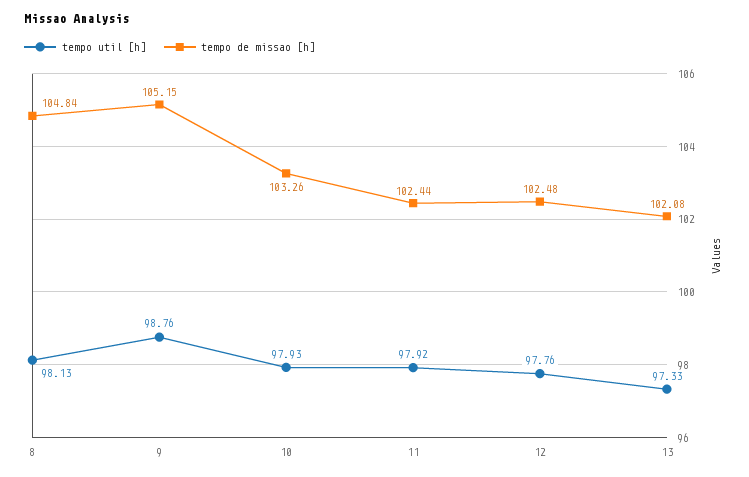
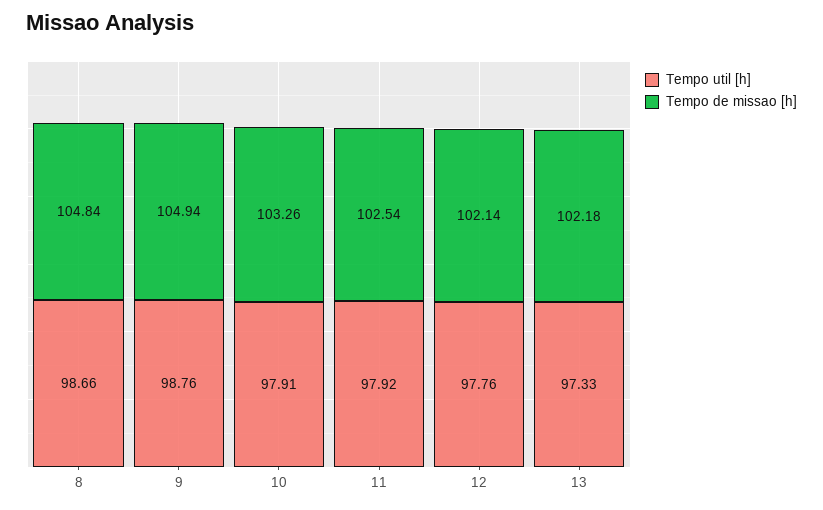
  {
    "tempo util [h]": {
-     "8": 98.13,
+     "8": 98.66,
      "9": 98.76,
-     "10": 97.93,
+     "10": 97.91,
      "11": 97.92,
      "12": 97.76,
      "13": 97.33
    },
    "tempo de missao [h]": {
      "8": 104.84,
-     "9": 105.15,
+     "9": 104.94,
      "10": 103.26,
-     "11": 102.44,
+     "11": 102.54,
-     "12": 102.48,
+     "12": 102.14,
-     "13": 102.08
+     "13": 102.18
    }
  }

